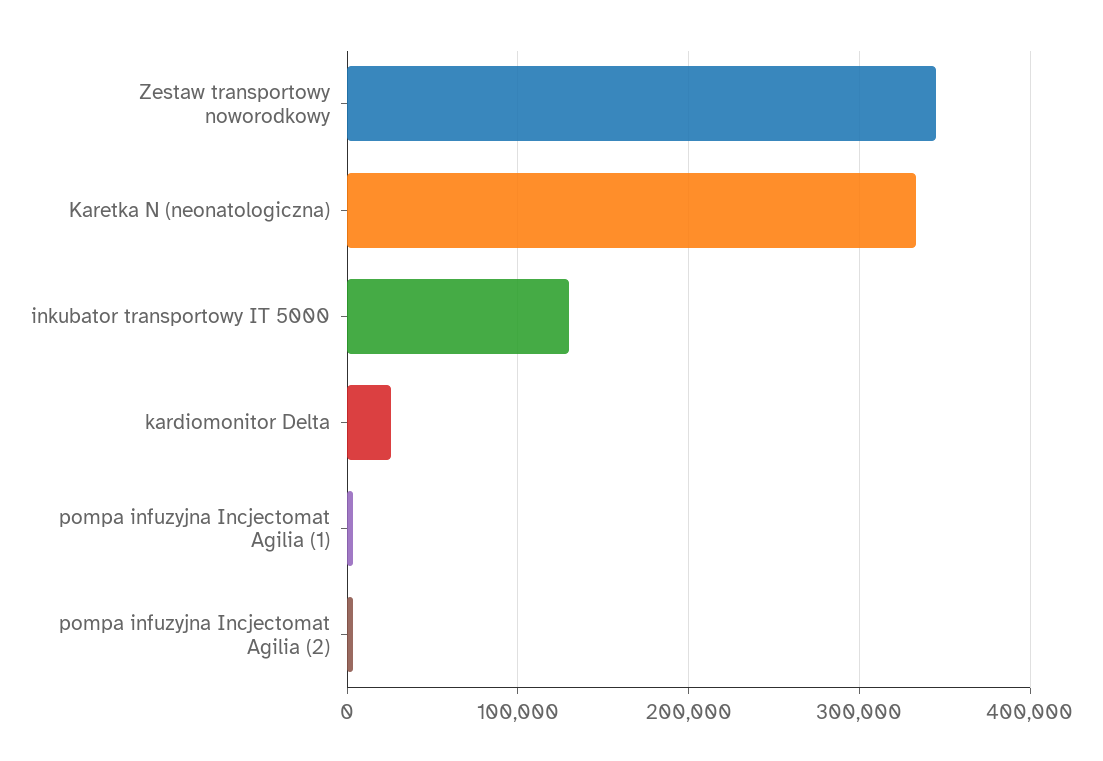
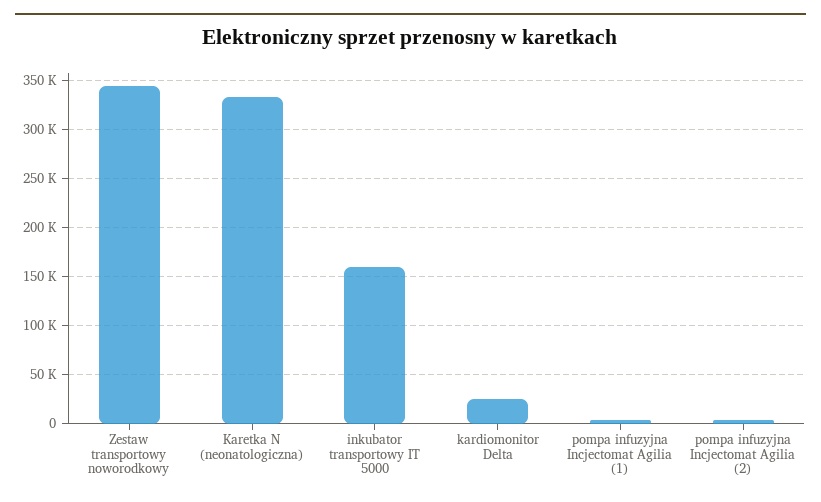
  {
    "Zestaw transportowy noworodkowy": 340000,
    "Karetka N (neonatologiczna)": 330000,
-   "inkubator transportowy IT 5000": 130000,
+   "inkubator transportowy IT 5000": 160000,
    "kardiomonitor Delta": 30000,
    "pompa infuzyjna Incjectomat Agilia (1)": 0,
    "pompa infuzyjna Incjectomat Agilia (2)": 0
  }

